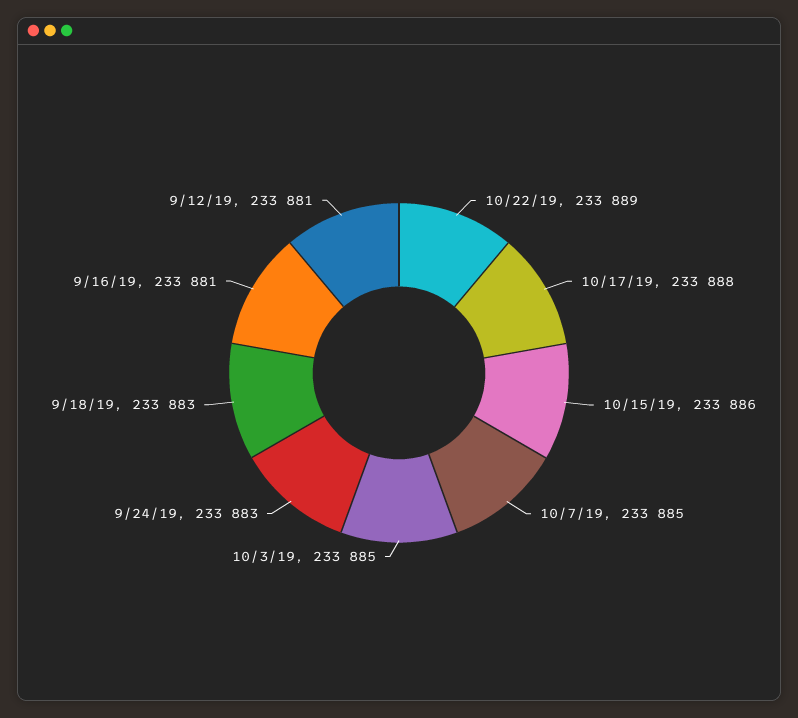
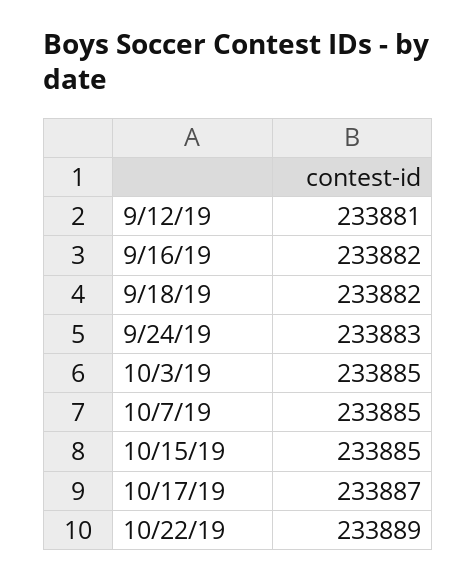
  {
    "10/22/19": 233889,
-   "10/17/19": 233888,
+   "10/17/19": 233887,
-   "10/15/19": 233886,
+   "10/15/19": 233885,
    "10/7/19": 233885,
    "10/3/19": 233885,
    "9/24/19": 233883,
-   "9/18/19": 233883,
+   "9/18/19": 233882,
-   "9/16/19": 233881,
+   "9/16/19": 233882,
    "9/12/19": 233881
  }

